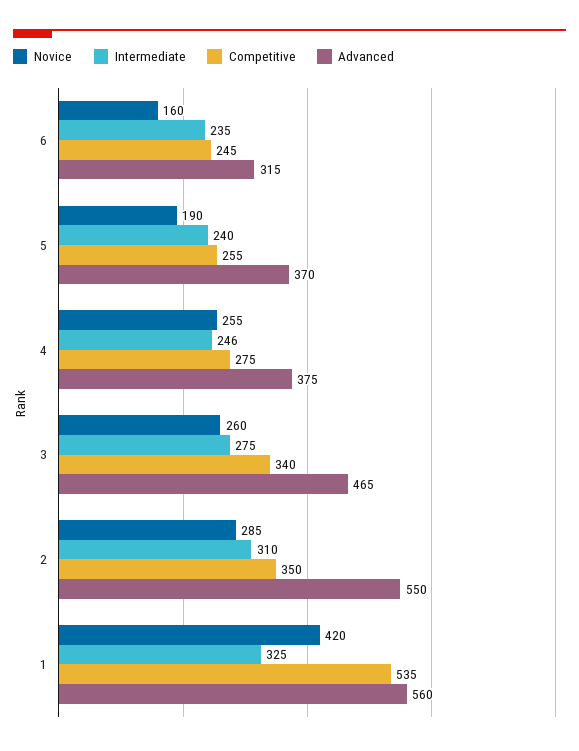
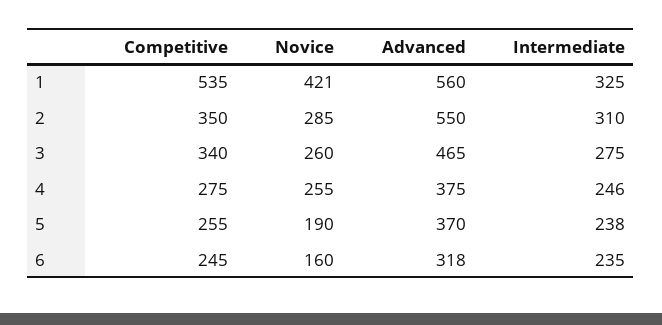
  {
    "Novice": {
      "6": 160,
      "5": 190,
      "4": 255,
      "3": 260,
      "2": 285,
-     "1": 420
+     "1": 421
    },
    "Intermediate": {
      "6": 235,
-     "5": 240,
+     "5": 238,
      "4": 246,
      "3": 275,
      "2": 310,
      "1": 325
    },
    "Competitive": {
      "6": 245,
      "5": 255,
      "4": 275,
      "3": 340,
      "2": 350,
      "1": 535
    },
    "Advanced": {
-     "6": 315,
+     "6": 318,
      "5": 370,
      "4": 375,
      "3": 465,
      "2": 550,
      "1": 560
    }
  }

